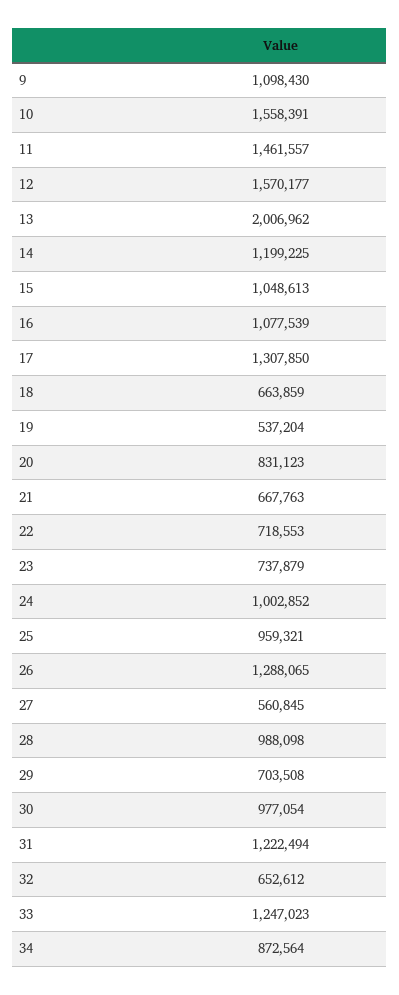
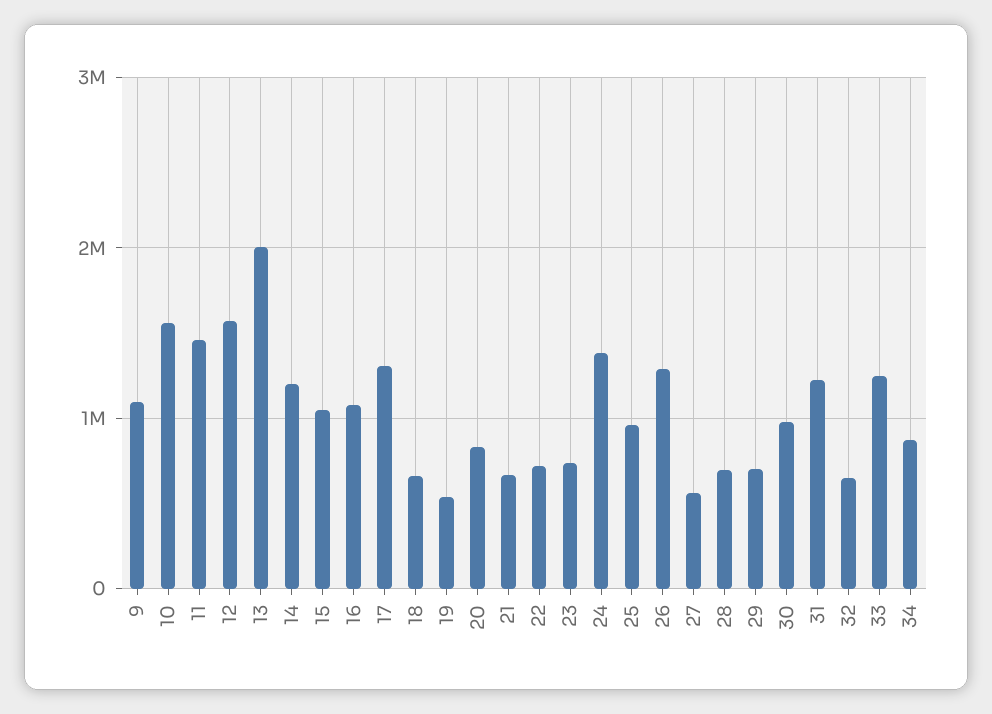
  {
    "9": 1098430,
    "10": 1558391,
    "11": 1461557,
    "12": 1570177,
    "13": 2006962,
    "14": 1199225,
    "15": 1048613,
    "16": 1077539,
    "17": 1307850,
    "18": 663859,
    "19": 537204,
    "20": 831123,
    "21": 667763,
    "22": 718553,
    "23": 737879,
-   "24": 1002852,
+   "24": 1400000,
    "25": 959321,
    "26": 1288065,
    "27": 560845,
-   "28": 988098,
+   "28": 700000,
    "29": 703508,
    "30": 977054,
    "31": 1222494,
    "32": 652612,
    "33": 1247023,
    "34": 872564
  }

